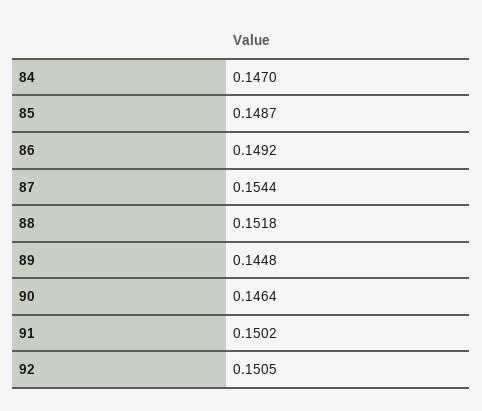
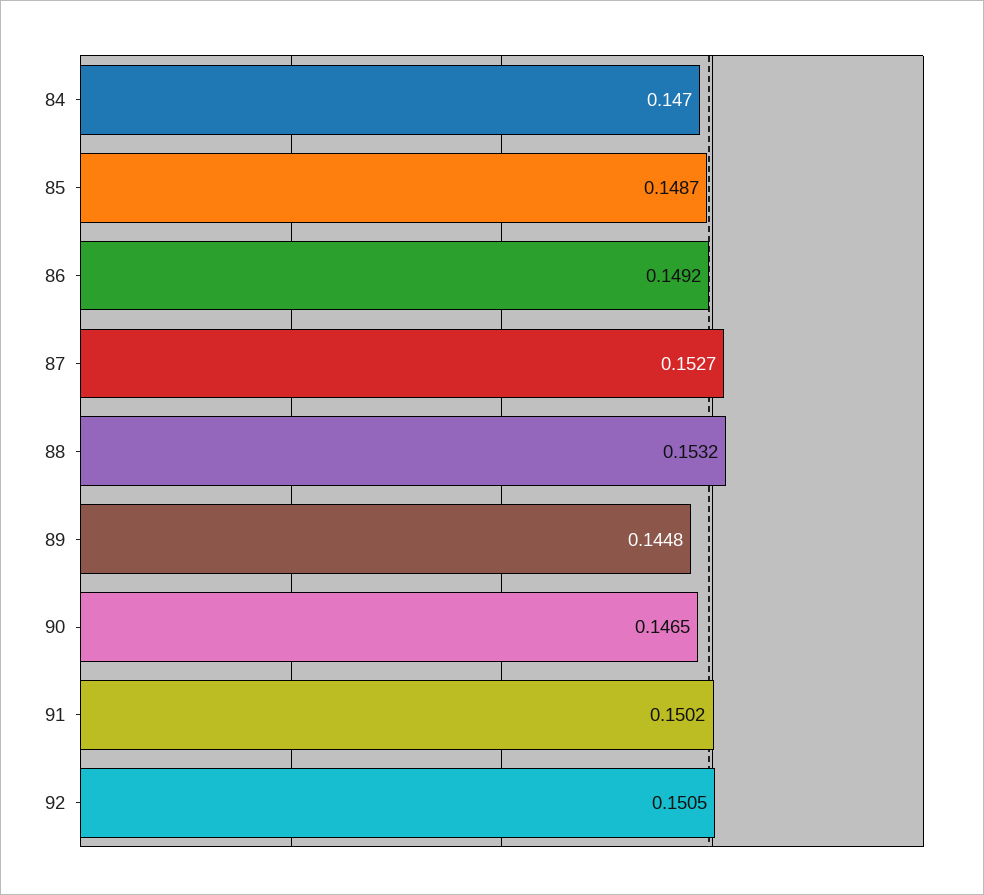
  {
    "84": 0.147,
    "85": 0.1487,
    "86": 0.1492,
-   "87": 0.1544,
+   "87": 0.1527,
-   "88": 0.1518,
+   "88": 0.1532,
    "89": 0.1448,
-   "90": 0.1464,
+   "90": 0.1465,
    "91": 0.1502,
    "92": 0.1505
  }

